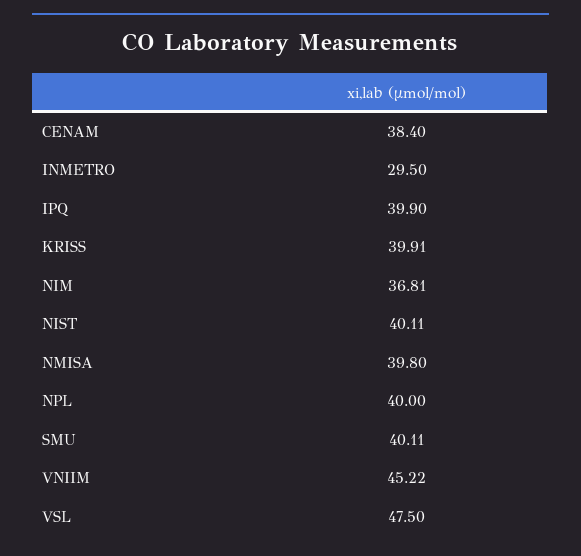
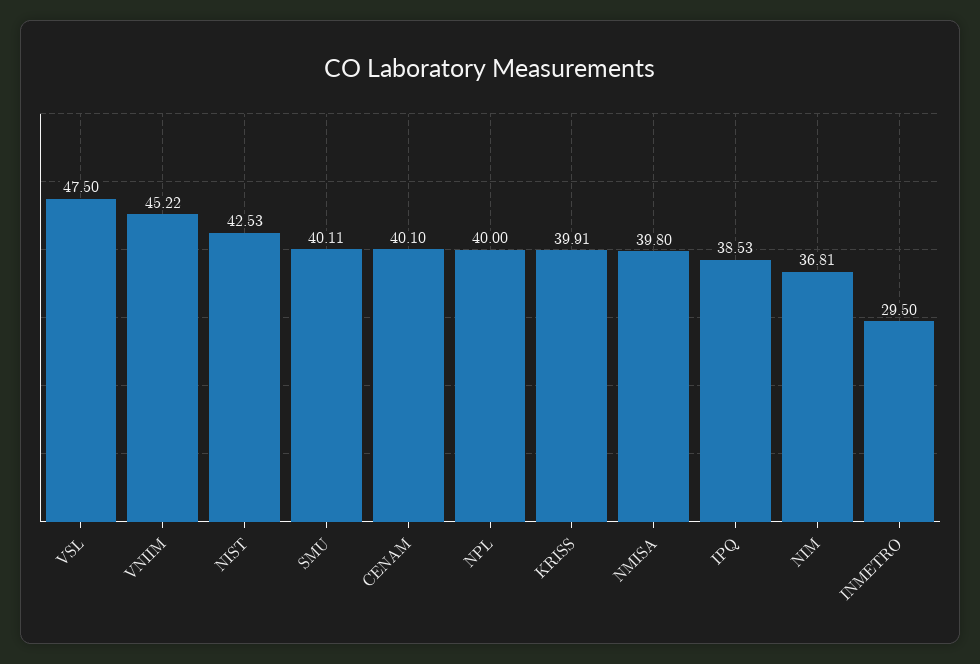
  {
-   "CENAM": 38.4,
+   "CENAM": 40.1,
    "INMETRO": 29.5,
-   "IPQ": 39.9,
+   "IPQ": 38.53,
    "KRISS": 39.91,
    "NIM": 36.81,
-   "NIST": 40.11,
+   "NIST": 42.53,
    "NMISA": 39.8,
    "NPL": 40,
    "SMU": 40.11,
    "VNIIM": 45.22,
    "VSL": 47.5
  }

